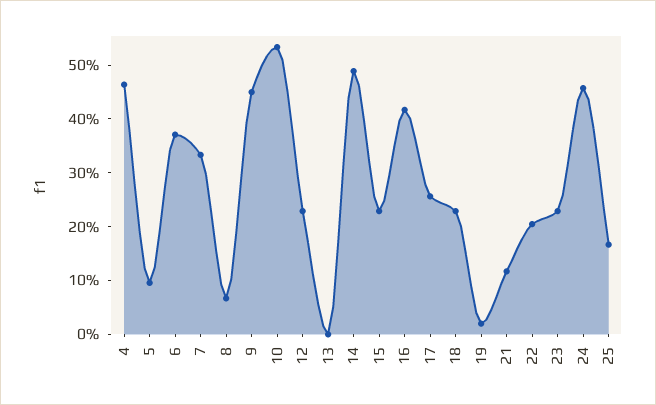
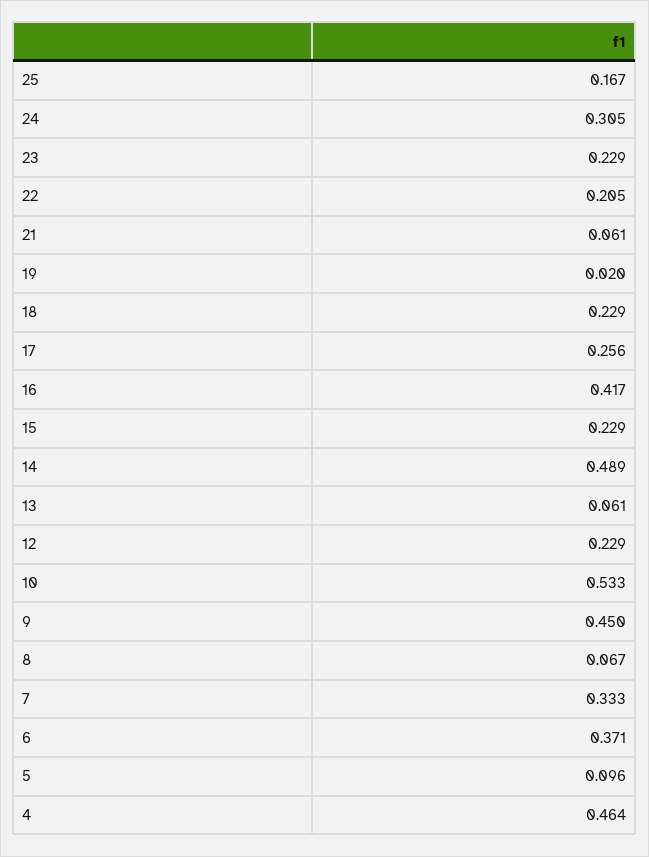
  {
    "4": 0.464,
    "5": 0.096,
    "6": 0.371,
    "7": 0.333,
    "8": 0.067,
    "9": 0.45,
    "10": 0.533,
    "12": 0.229,
-   "13": 0,
+   "13": 0.061,
    "14": 0.489,
    "15": 0.229,
    "16": 0.417,
    "17": 0.256,
    "18": 0.229,
    "19": 0.02,
-   "21": 0.12,
+   "21": 0.061,
    "22": 0.205,
    "23": 0.229,
-   "24": 0.46,
+   "24": 0.305,
    "25": 0.167
  }

